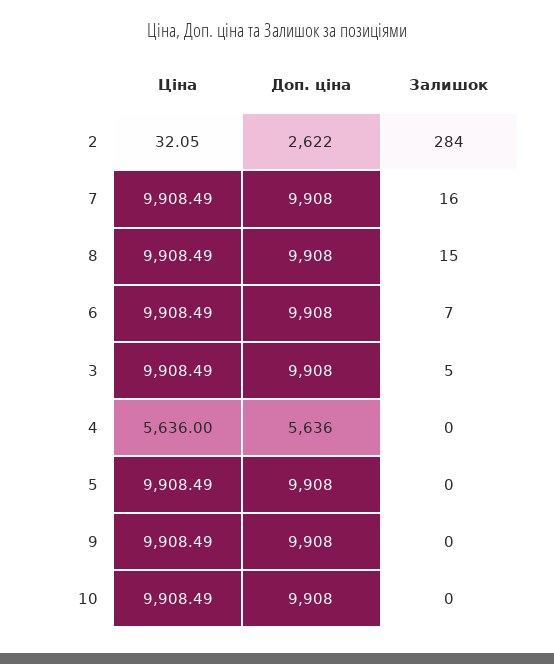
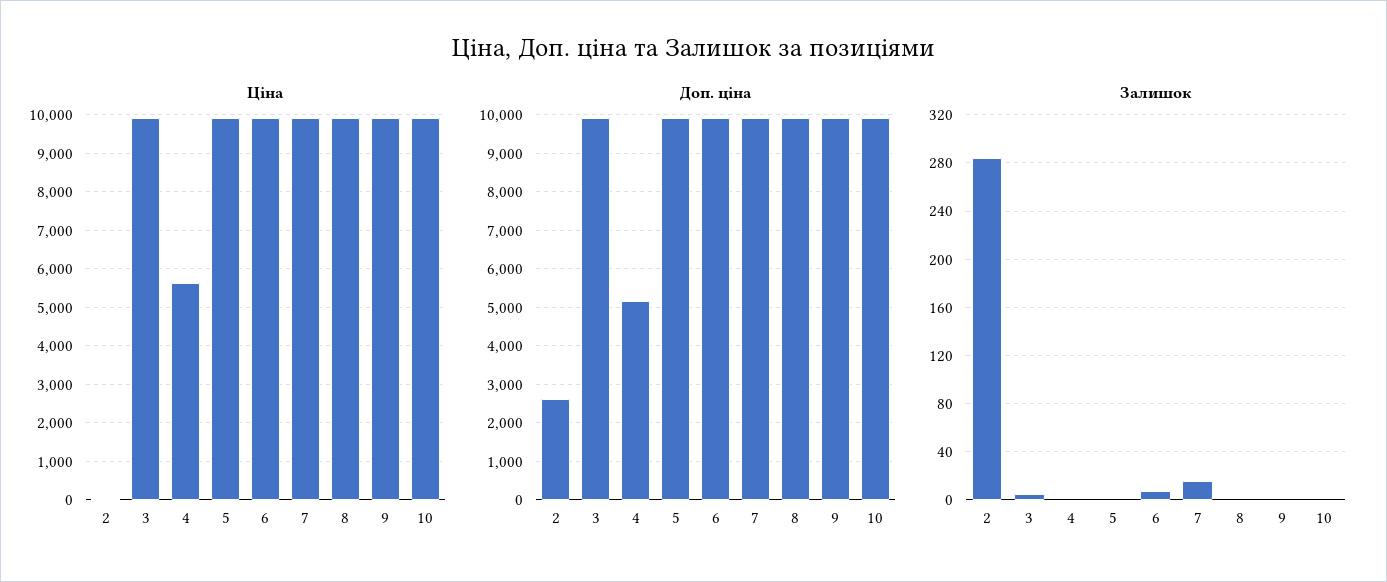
  {
    "Ціна": {
      "2": 32.05,
      "7": 9908.49,
      "8": 9908.49,
      "6": 9908.49,
      "3": 9908.49,
      "4": 5636,
      "5": 9908.49,
      "9": 9908.49,
      "10": 9908.49
    },
    "Доп. ціна": {
      "2": 2622,
      "7": 9908,
      "8": 9908,
      "6": 9908,
      "3": 9908,
-     "4": 5636,
+     "4": 5200,
      "5": 9908,
      "9": 9908,
      "10": 9908
    },
    "Залишок": {
      "2": 284,
      "7": 16,
-     "8": 15,
+     "8": 0,
      "6": 7,
      "3": 5,
      "4": 0,
      "5": 0,
      "9": 0,
      "10": 0
    }
  }

